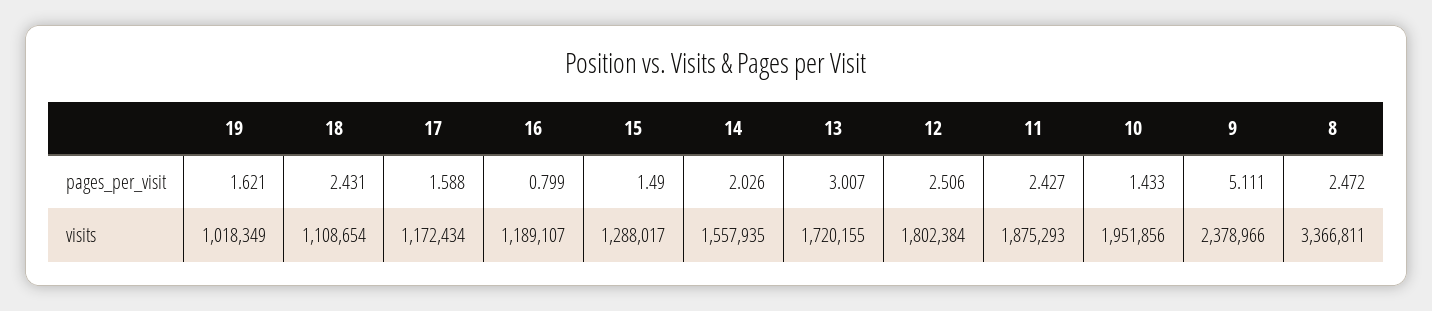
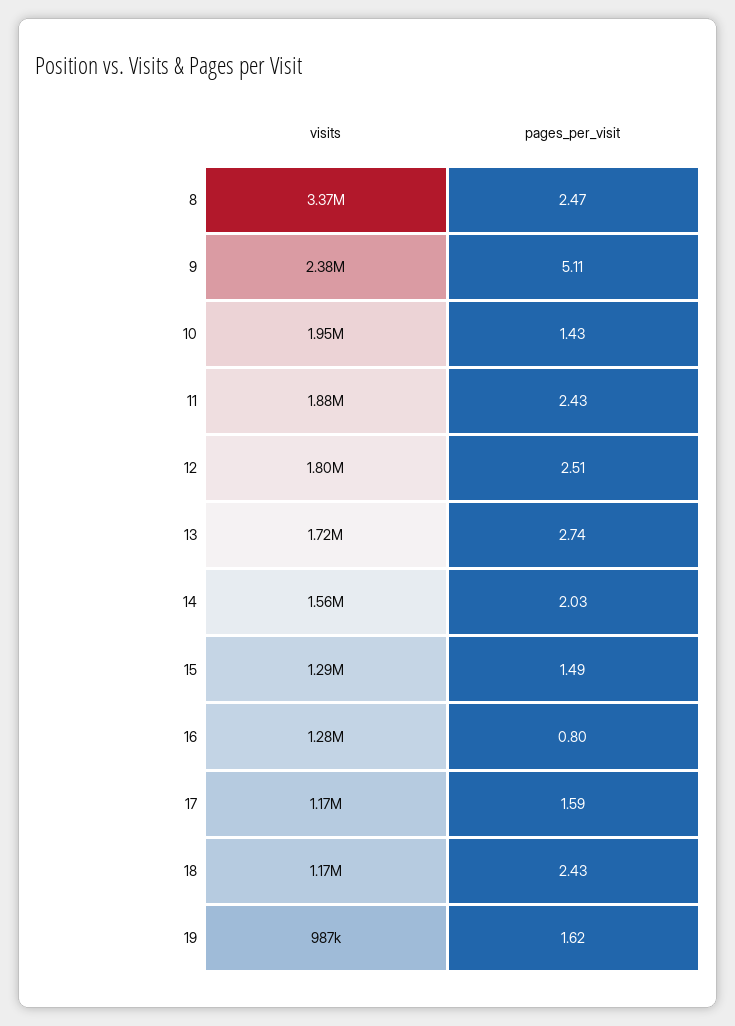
  {
    "19": {
      "pages_per_visit": 1.621,
-     "visits": 1018349
+     "visits": 987000
    },
    "18": {
      "pages_per_visit": 2.431,
-     "visits": 1108654
+     "visits": 1170000
    },
    "17": {
      "pages_per_visit": 1.588,
      "visits": 1172434
    },
    "16": {
      "pages_per_visit": 0.799,
-     "visits": 1189107
+     "visits": 1280000
    },
    "15": {
      "pages_per_visit": 1.49,
      "visits": 1288017
    },
    "14": {
      "pages_per_visit": 2.026,
      "visits": 1557935
    },
    "13": {
-     "pages_per_visit": 3.007,
+     "pages_per_visit": 2.74,
      "visits": 1720155
    },
    "12": {
      "pages_per_visit": 2.506,
      "visits": 1802384
    },
    "11": {
      "pages_per_visit": 2.427,
      "visits": 1875293
    },
    "10": {
      "pages_per_visit": 1.433,
      "visits": 1951856
    },
    "9": {
      "pages_per_visit": 5.111,
      "visits": 2378966
    },
    "8": {
      "pages_per_visit": 2.472,
      "visits": 3366811
    }
  }

